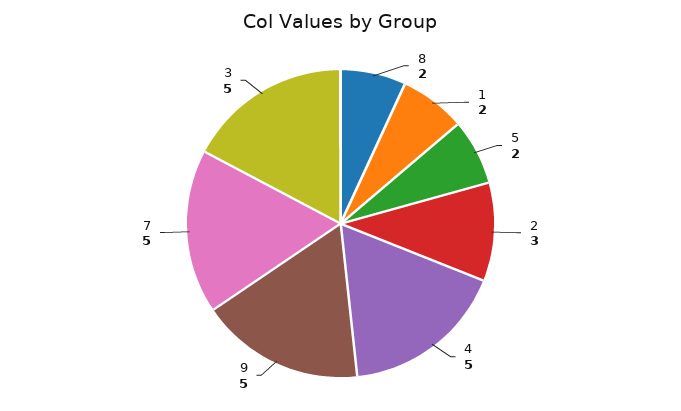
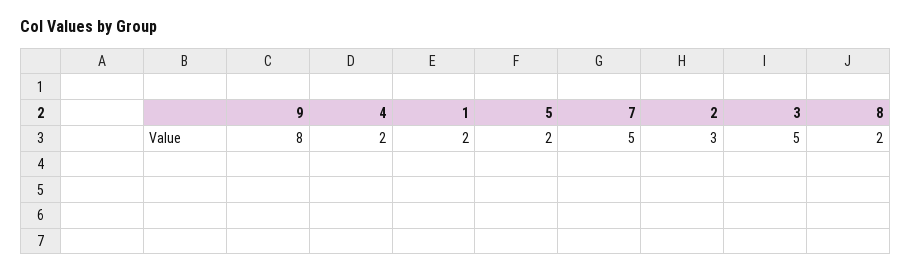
  {
    "8": 2,
    "1": 2,
    "5": 2,
    "2": 3,
-   "4": 5,
+   "4": 2,
-   "9": 5,
+   "9": 8,
    "7": 5,
    "3": 5
  }

